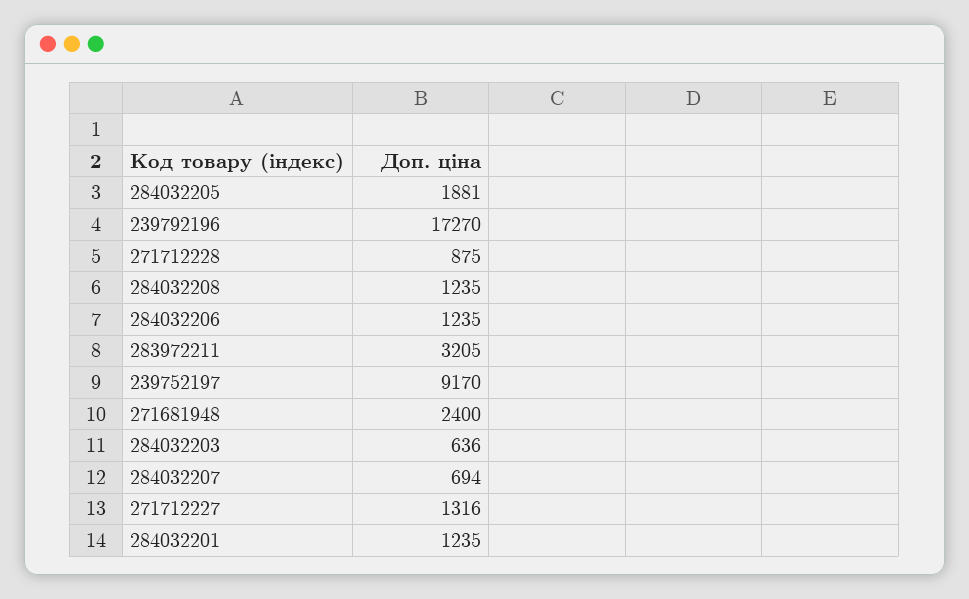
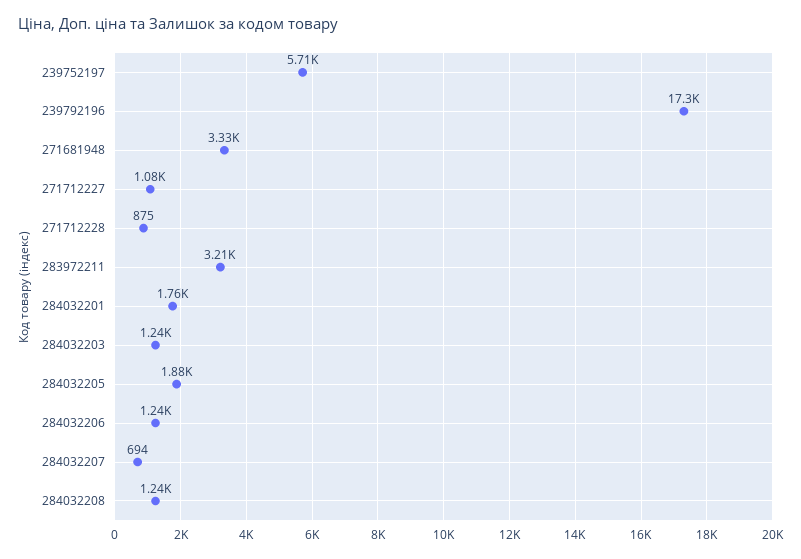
  {
    "284032205": 1881,
    "239792196": 17270,
    "271712228": 875,
    "284032208": 1235,
    "284032206": 1235,
    "283972211": 3205,
-   "239752197": 9170,
+   "239752197": 5710,
-   "271681948": 2400,
+   "271681948": 3330,
-   "284032203": 636,
+   "284032203": 1240,
    "284032207": 694,
-   "271712227": 1316,
+   "271712227": 1080,
-   "284032201": 1235
+   "284032201": 1760
  }

